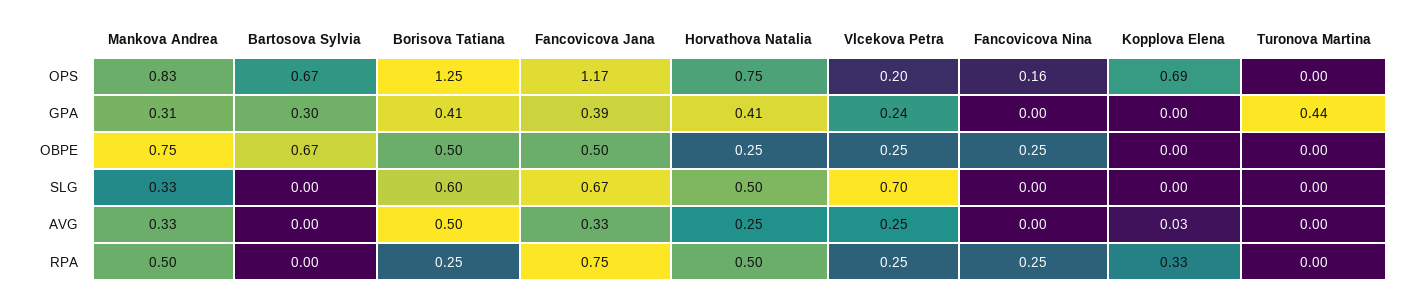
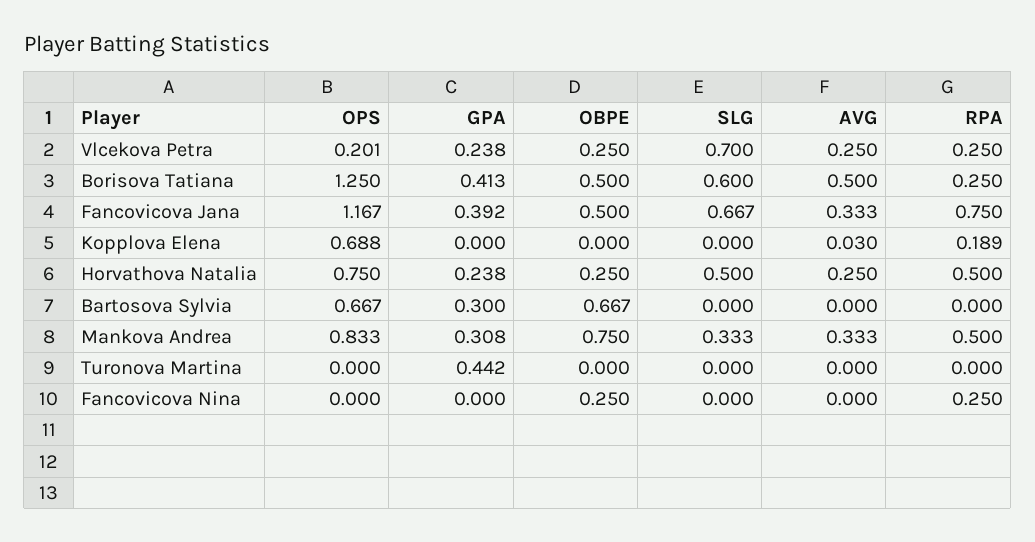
  {
    "Mankova Andrea": {
      "OPS": 0.833,
      "GPA": 0.308,
      "OBPE": 0.75,
      "SLG": 0.333,
      "AVG": 0.333,
      "RPA": 0.5
    },
    "Bartosova Sylvia": {
      "OPS": 0.667,
      "GPA": 0.3,
      "OBPE": 0.667,
      "SLG": 0,
      "AVG": 0,
      "RPA": 0
    },
    "Borisova Tatiana": {
      "OPS": 1.25,
      "GPA": 0.413,
      "OBPE": 0.5,
      "SLG": 0.6,
      "AVG": 0.5,
      "RPA": 0.25
    },
    "Fancovicova Jana": {
      "OPS": 1.167,
      "GPA": 0.392,
      "OBPE": 0.5,
      "SLG": 0.667,
      "AVG": 0.333,
      "RPA": 0.75
    },
    "Horvathova Natalia": {
      "OPS": 0.75,
-     "GPA": 0.41,
+     "GPA": 0.238,
      "OBPE": 0.25,
      "SLG": 0.5,
      "AVG": 0.25,
      "RPA": 0.5
    },
    "Vlcekova Petra": {
      "OPS": 0.201,
      "GPA": 0.238,
      "OBPE": 0.25,
      "SLG": 0.7,
      "AVG": 0.25,
      "RPA": 0.25
    },
    "Fancovicova Nina": {
-     "OPS": 0.16,
+     "OPS": 0,
      "GPA": 0,
      "OBPE": 0.25,
      "SLG": 0,
      "AVG": 0,
      "RPA": 0.25
    },
    "Kopplova Elena": {
      "OPS": 0.688,
      "GPA": 0,
      "OBPE": 0,
      "SLG": 0,
      "AVG": 0.03,
-     "RPA": 0.33
+     "RPA": 0.189
    },
    "Turonova Martina": {
      "OPS": 0,
      "GPA": 0.442,
      "OBPE": 0,
      "SLG": 0,
      "AVG": 0,
      "RPA": 0
    }
  }

